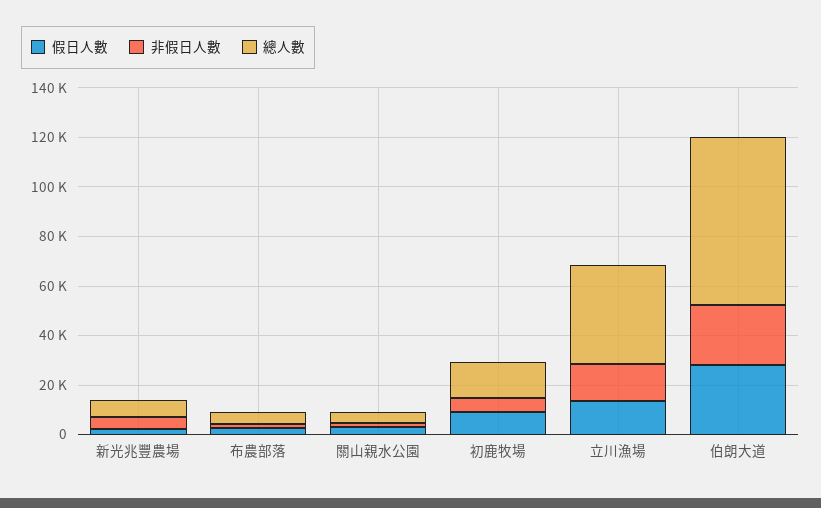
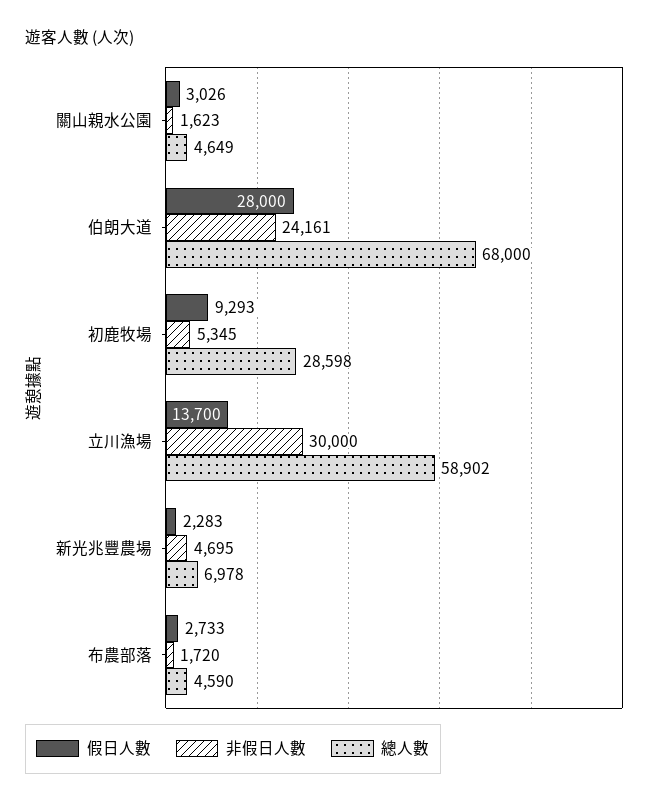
  {
    "假日人數": {
      "新光兆豐農場": 2283,
      "布農部落": 2733,
      "關山親水公園": 3026,
      "初鹿牧場": 9293,
      "立川漁場": 13700,
      "伯朗大道": 28000
    },
    "非假日人數": {
      "新光兆豐農場": 4695,
      "布農部落": 1720,
      "關山親水公園": 1623,
      "初鹿牧場": 5345,
-     "立川漁場": 15000,
+     "立川漁場": 30000,
      "伯朗大道": 24161
    },
    "總人數": {
      "新光兆豐農場": 6978,
      "布農部落": 4590,
      "關山親水公園": 4649,
-     "初鹿牧場": 15000,
+     "初鹿牧場": 28598,
-     "立川漁場": 40000,
+     "立川漁場": 58902,
      "伯朗大道": 68000
    }
  }

